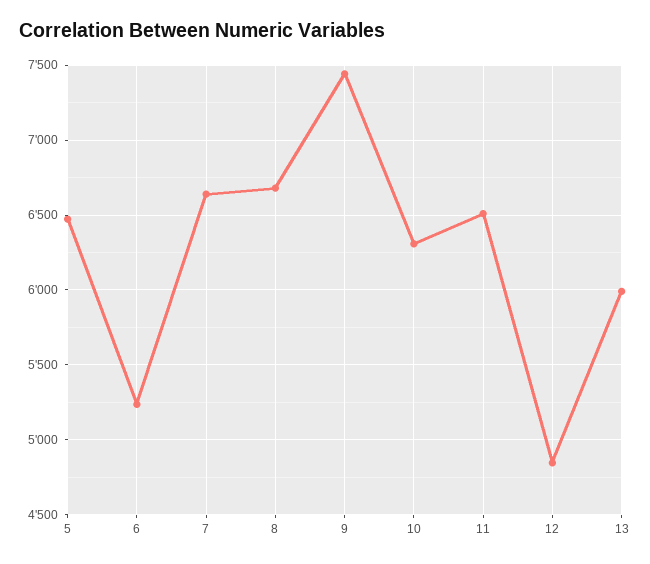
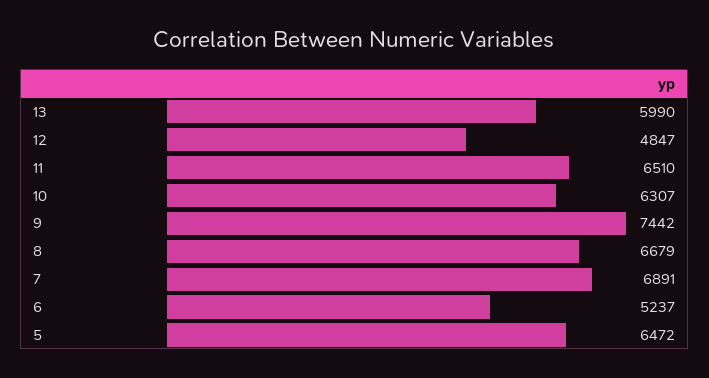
  {
    "5": 6472,
    "6": 5237,
-   "7": 6650,
+   "7": 6891,
    "8": 6679,
    "9": 7442,
    "10": 6307,
    "11": 6510,
    "12": 4847,
    "13": 5990
  }

